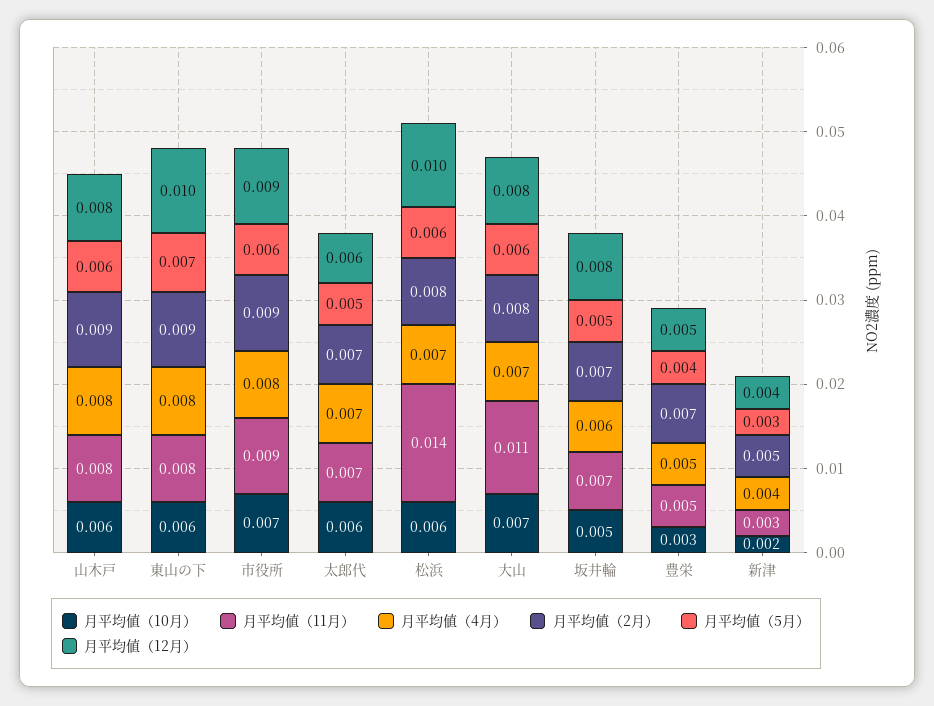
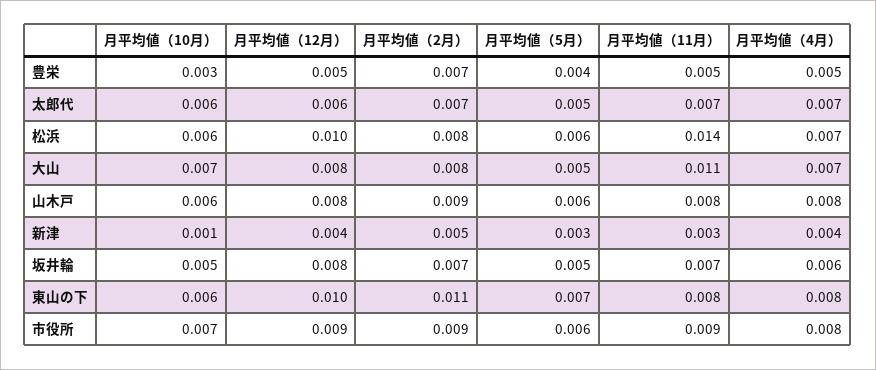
  {
    "月平均値（10月）": {
      "山木戸": 0.006,
      "東山の下": 0.006,
      "市役所": 0.007,
      "太郎代": 0.006,
      "松浜": 0.006,
      "大山": 0.007,
      "坂井輪": 0.005,
      "豊栄": 0.003,
-     "新津": 0.002
+     "新津": 0.001
    },
    "月平均値（11月）": {
      "山木戸": 0.008,
      "東山の下": 0.008,
      "市役所": 0.009,
      "太郎代": 0.007,
      "松浜": 0.014,
      "大山": 0.011,
      "坂井輪": 0.007,
      "豊栄": 0.005,
      "新津": 0.003
    },
    "月平均値（4月）": {
      "山木戸": 0.008,
      "東山の下": 0.008,
      "市役所": 0.008,
      "太郎代": 0.007,
      "松浜": 0.007,
      "大山": 0.007,
      "坂井輪": 0.006,
      "豊栄": 0.005,
      "新津": 0.004
    },
    "月平均値（2月）": {
      "山木戸": 0.009,
-     "東山の下": 0.009,
+     "東山の下": 0.011,
      "市役所": 0.009,
      "太郎代": 0.007,
      "松浜": 0.008,
      "大山": 0.008,
      "坂井輪": 0.007,
      "豊栄": 0.007,
      "新津": 0.005
    },
    "月平均値（5月）": {
      "山木戸": 0.006,
      "東山の下": 0.007,
      "市役所": 0.006,
      "太郎代": 0.005,
      "松浜": 0.006,
-     "大山": 0.006,
+     "大山": 0.005,
      "坂井輪": 0.005,
      "豊栄": 0.004,
      "新津": 0.003
    },
    "月平均値（12月）": {
      "山木戸": 0.008,
      "東山の下": 0.01,
      "市役所": 0.009,
      "太郎代": 0.006,
      "松浜": 0.01,
      "大山": 0.008,
      "坂井輪": 0.008,
      "豊栄": 0.005,
      "新津": 0.004
    }
  }

